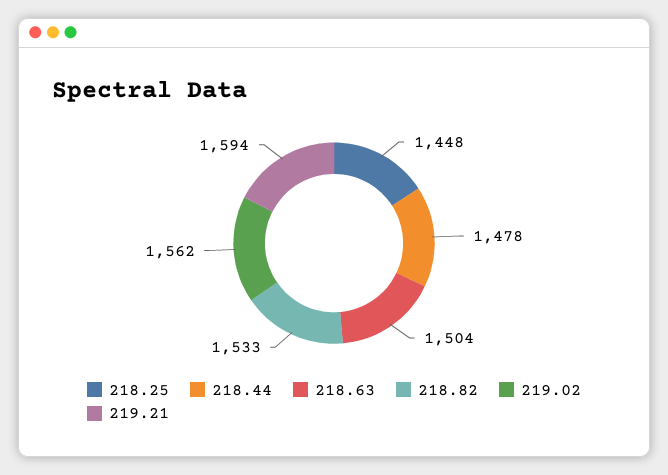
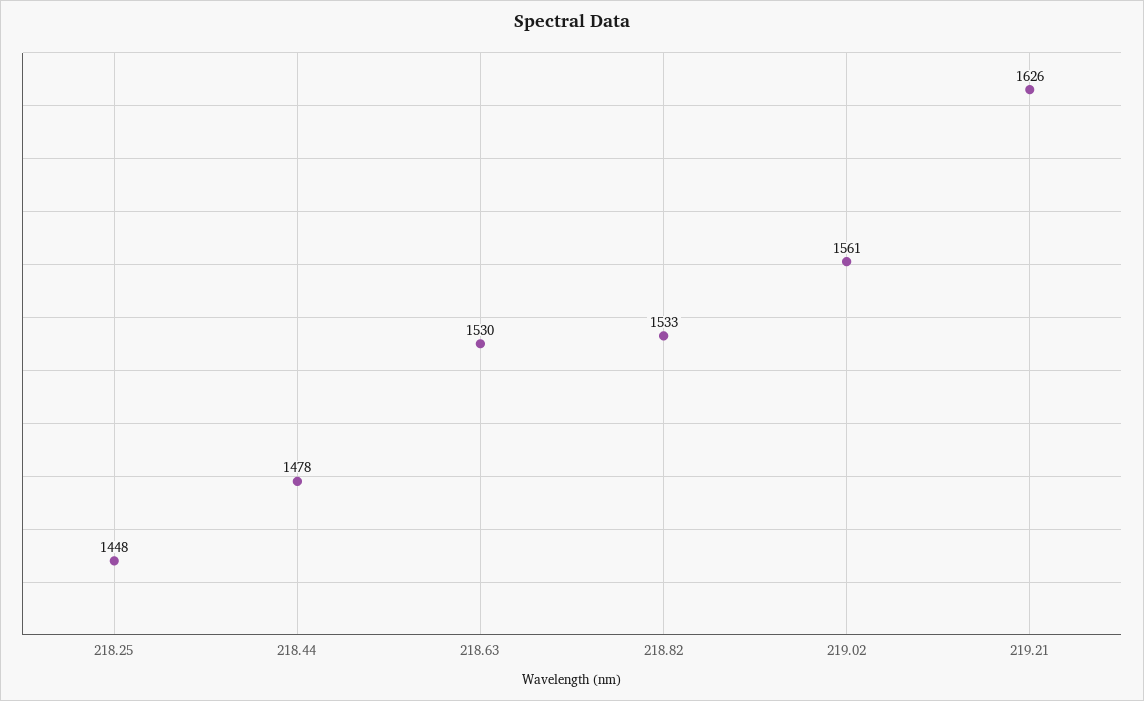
  {
    "218.25": 1448,
    "218.44": 1478,
-   "218.63": 1504,
+   "218.63": 1530,
    "218.82": 1533,
-   "219.02": 1562,
+   "219.02": 1561,
-   "219.21": 1594
+   "219.21": 1626
  }

